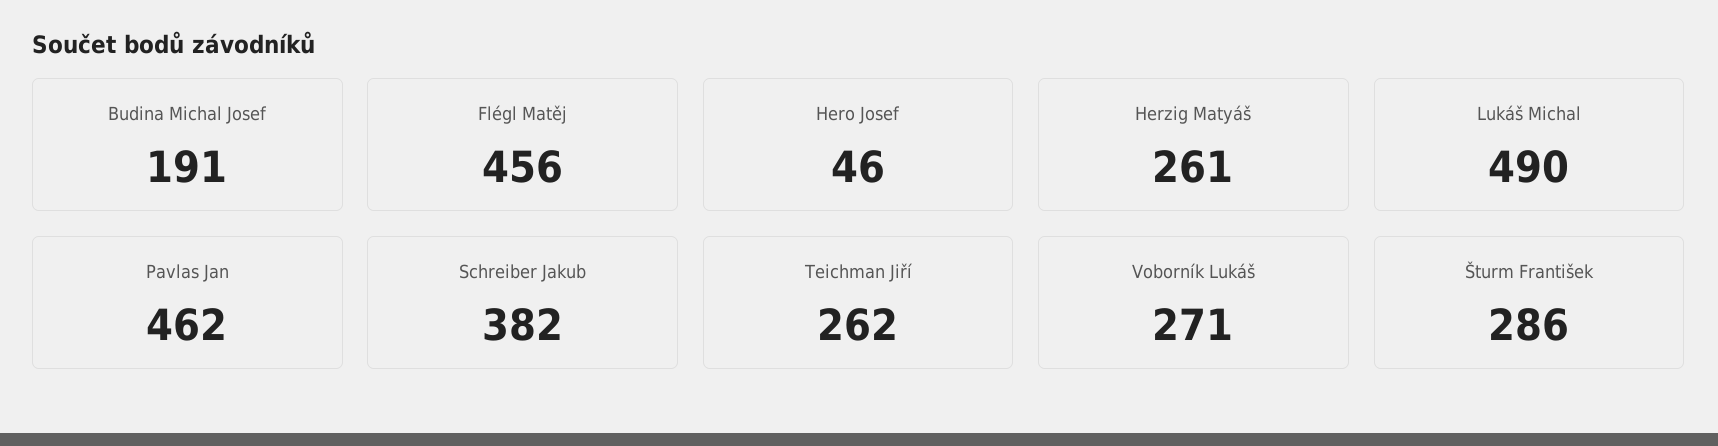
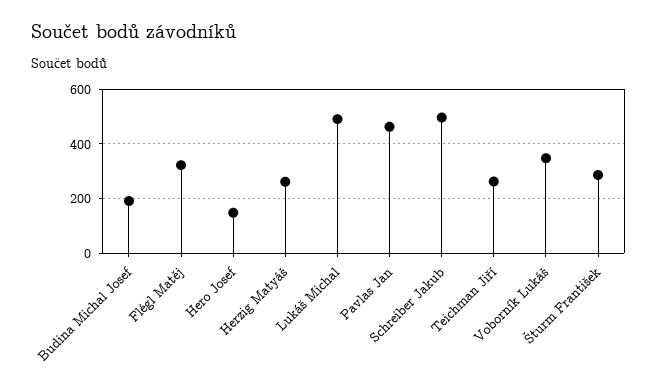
  {
    "Budina Michal Josef": 191,
-   "Flégl Matěj": 456,
+   "Flégl Matěj": 325,
-   "Hero Josef": 46,
+   "Hero Josef": 150,
    "Herzig Matyáš": 261,
    "Lukáš Michal": 490,
    "Pavlas Jan": 462,
-   "Schreiber Jakub": 382,
+   "Schreiber Jakub": 500,
    "Teichman Jiří": 262,
-   "Voborník Lukáš": 271,
+   "Voborník Lukáš": 350,
    "Šturm František": 286
  }

